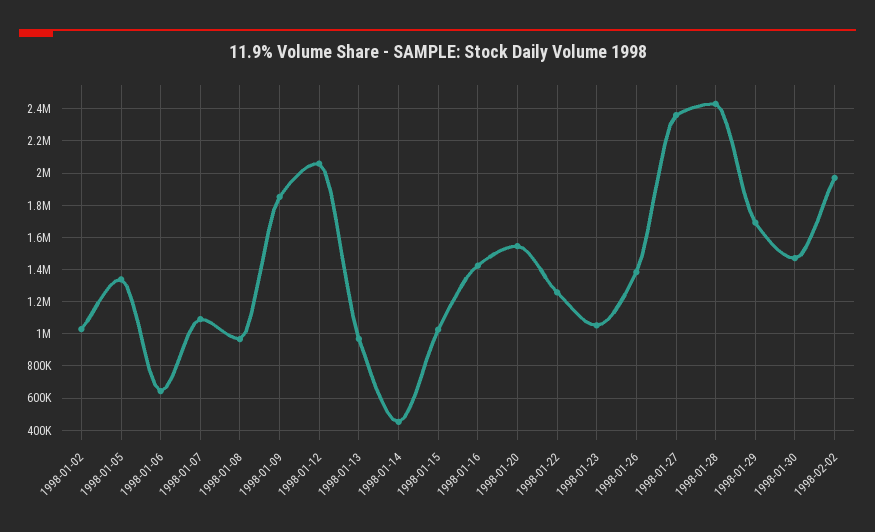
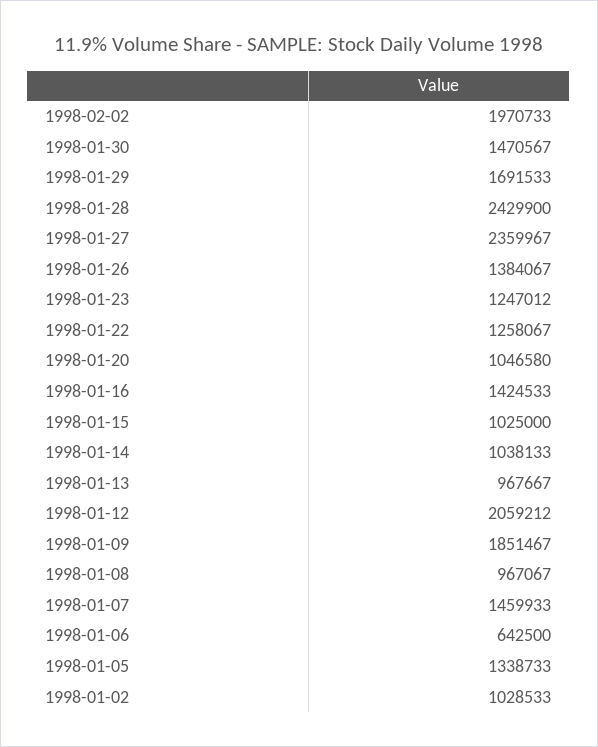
  {
    "1998-01-02": 1028533,
    "1998-01-05": 1338733,
    "1998-01-06": 642500,
-   "1998-01-07": 1100000,
+   "1998-01-07": 1459933,
    "1998-01-08": 967067,
    "1998-01-09": 1851467,
    "1998-01-12": 2059212,
    "1998-01-13": 967667,
-   "1998-01-14": 450000,
+   "1998-01-14": 1038133,
    "1998-01-15": 1025000,
    "1998-01-16": 1424533,
-   "1998-01-20": 1550000,
+   "1998-01-20": 1046580,
    "1998-01-22": 1258067,
-   "1998-01-23": 1050000,
+   "1998-01-23": 1247012,
    "1998-01-26": 1384067,
    "1998-01-27": 2359967,
    "1998-01-28": 2429900,
    "1998-01-29": 1691533,
    "1998-01-30": 1470567,
    "1998-02-02": 1970733
  }

